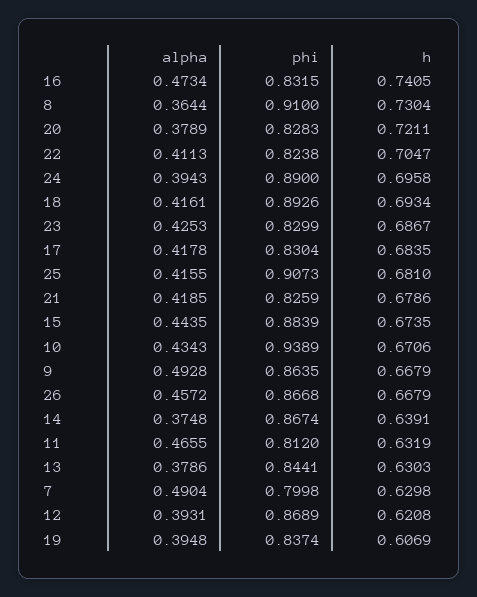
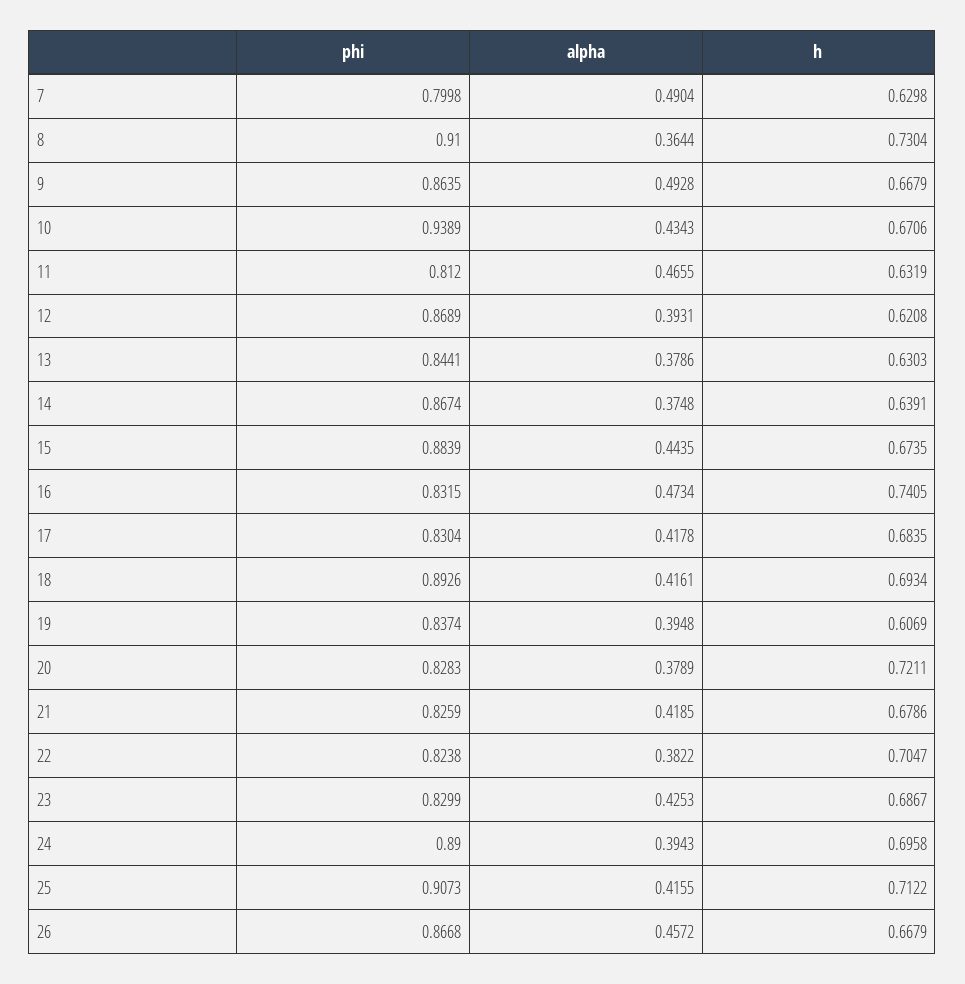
  {
    "alpha": {
      "16": 0.4734,
      "8": 0.3644,
      "20": 0.3789,
-     "22": 0.4113,
+     "22": 0.3822,
      "24": 0.3943,
      "18": 0.4161,
      "23": 0.4253,
      "17": 0.4178,
      "25": 0.4155,
      "21": 0.4185,
      "15": 0.4435,
      "10": 0.4343,
      "9": 0.4928,
      "26": 0.4572,
      "14": 0.3748,
      "11": 0.4655,
      "13": 0.3786,
      "7": 0.4904,
      "12": 0.3931,
      "19": 0.3948
    },
    "phi": {
      "16": 0.8315,
      "8": 0.91,
      "20": 0.8283,
      "22": 0.8238,
      "24": 0.89,
      "18": 0.8926,
      "23": 0.8299,
      "17": 0.8304,
      "25": 0.9073,
      "21": 0.8259,
      "15": 0.8839,
      "10": 0.9389,
      "9": 0.8635,
      "26": 0.8668,
      "14": 0.8674,
      "11": 0.812,
      "13": 0.8441,
      "7": 0.7998,
      "12": 0.8689,
      "19": 0.8374
    },
    "h": {
      "16": 0.7405,
      "8": 0.7304,
      "20": 0.7211,
      "22": 0.7047,
      "24": 0.6958,
      "18": 0.6934,
      "23": 0.6867,
      "17": 0.6835,
-     "25": 0.681,
+     "25": 0.7122,
      "21": 0.6786,
      "15": 0.6735,
      "10": 0.6706,
      "9": 0.6679,
      "26": 0.6679,
      "14": 0.6391,
      "11": 0.6319,
      "13": 0.6303,
      "7": 0.6298,
      "12": 0.6208,
      "19": 0.6069
    }
  }

